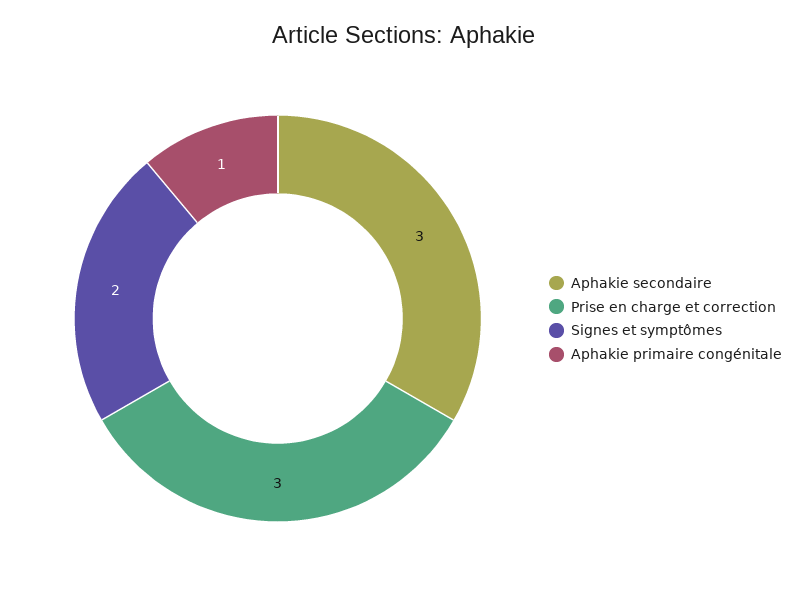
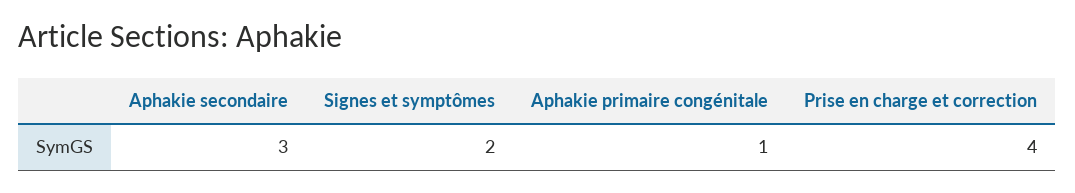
  {
    "Aphakie secondaire": 3,
-   "Prise en charge et correction": 3,
+   "Prise en charge et correction": 4,
    "Signes et symptômes": 2,
    "Aphakie primaire congénitale": 1
  }

